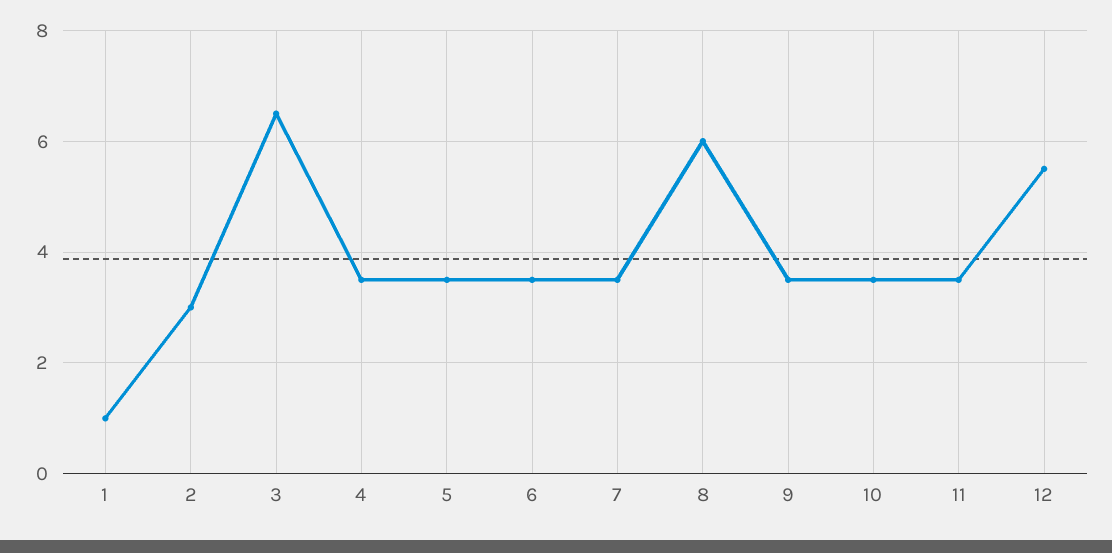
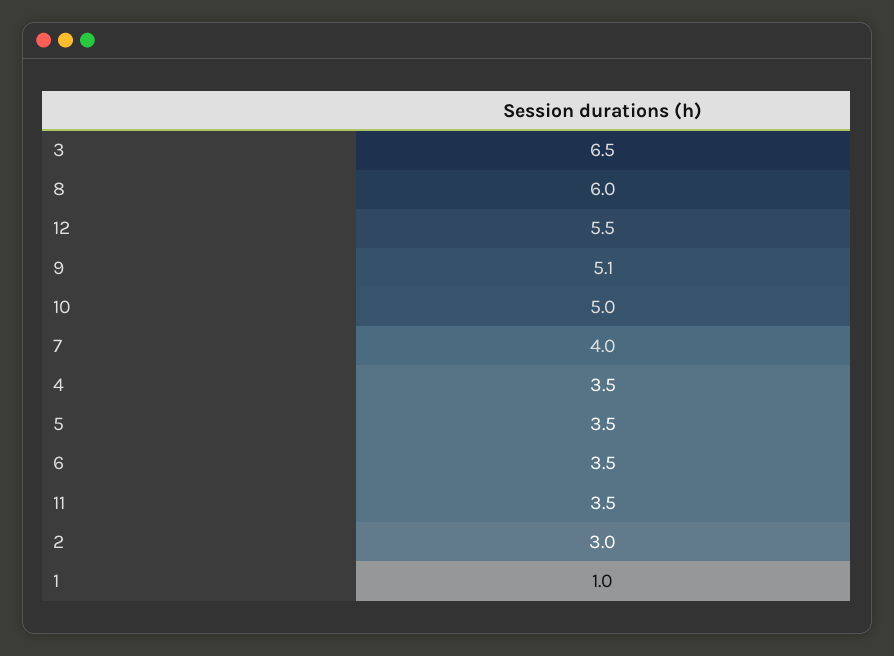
  {
    "1": 1,
    "2": 3,
    "3": 6.5,
    "4": 3.5,
    "5": 3.5,
    "6": 3.5,
-   "7": 3.5,
+   "7": 4,
    "8": 6,
-   "9": 3.5,
+   "9": 5.1,
-   "10": 3.5,
+   "10": 5,
    "11": 3.5,
    "12": 5.5
  }

